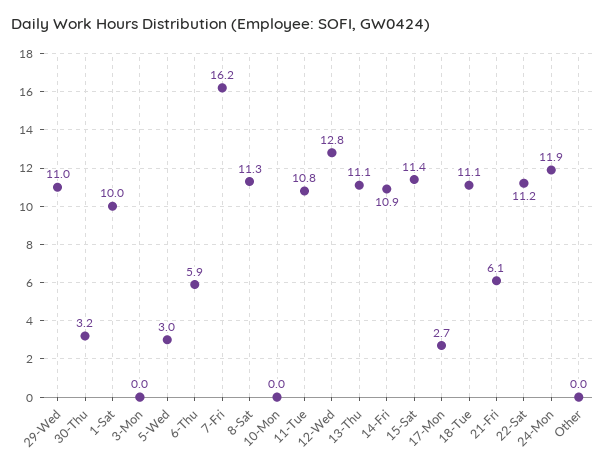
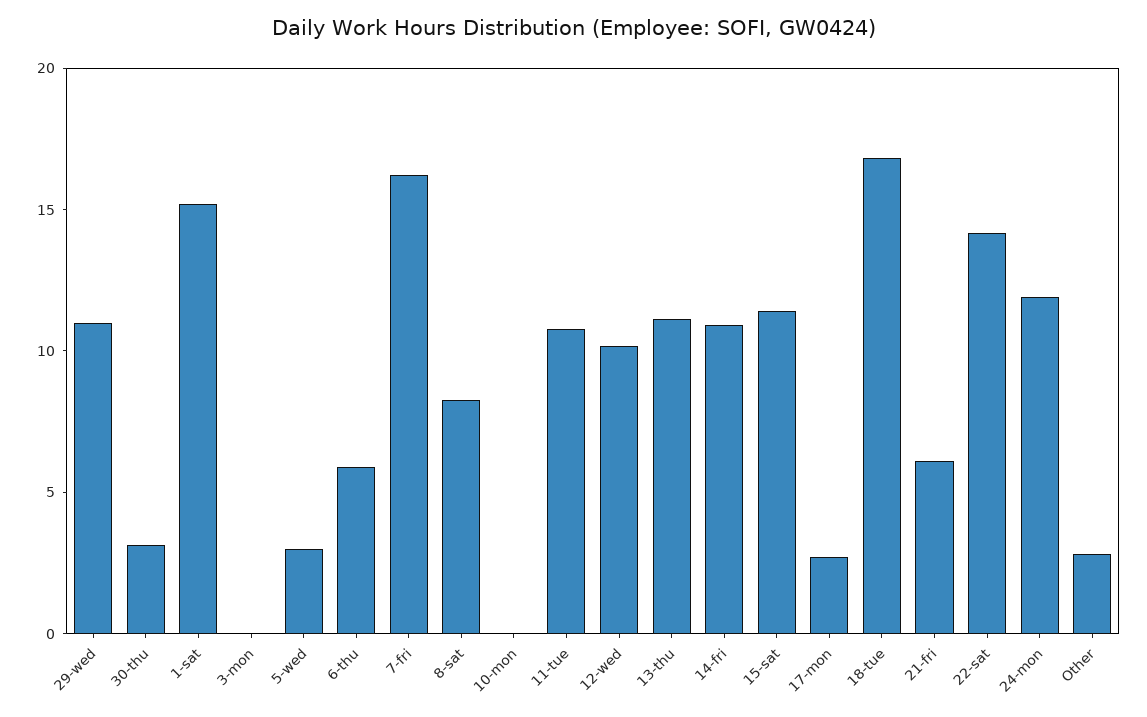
  {
    "29-Wed": 11,
    "30-Thu": 3.2,
-   "1-Sat": 10,
+   "1-Sat": 15,
    "3-Mon": 0,
    "5-Wed": 3,
    "6-Thu": 5.9,
    "7-Fri": 16.2,
-   "8-Sat": 11.3,
+   "8-Sat": 8,
    "10-Mon": 0,
    "11-Tue": 10.8,
-   "12-Wed": 12.8,
+   "12-Wed": 10,
    "13-Thu": 11.1,
    "14-Fri": 10.9,
    "15-Sat": 11.4,
    "17-Mon": 2.7,
-   "18-Tue": 11.1,
+   "18-Tue": 17,
    "21-Fri": 6.1,
-   "22-Sat": 11.2,
+   "22-Sat": 14,
    "24-Mon": 11.9,
-   "Other": 0
+   "Other": 3
  }

